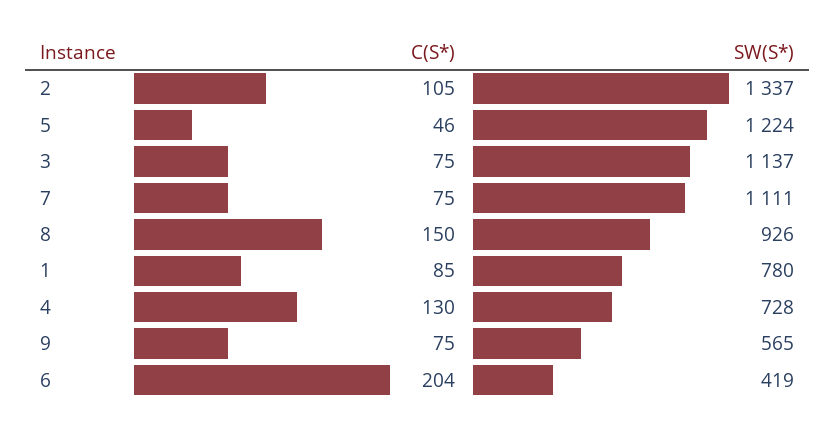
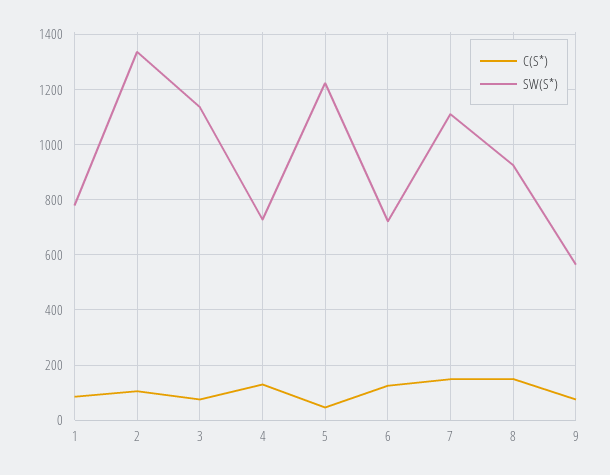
  {
    "C(S*)": {
      "2": 105,
      "5": 46,
      "3": 75,
-     "7": 75,
+     "7": 150,
      "8": 150,
      "1": 85,
      "4": 130,
      "9": 75,
-     "6": 204
+     "6": 125
    },
    "SW(S*)": {
      "2": 1337,
      "5": 1224,
      "3": 1137,
      "7": 1111,
      "8": 926,
      "1": 780,
      "4": 728,
      "9": 565,
-     "6": 419
+     "6": 725
    }
  }

